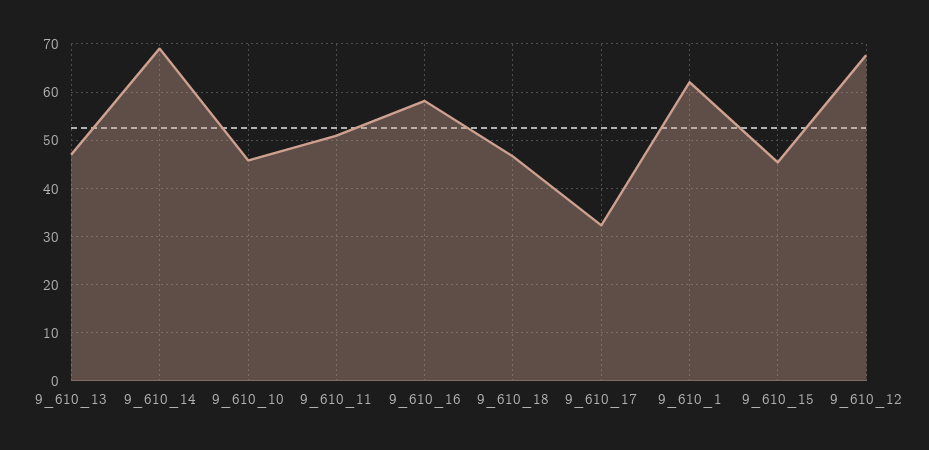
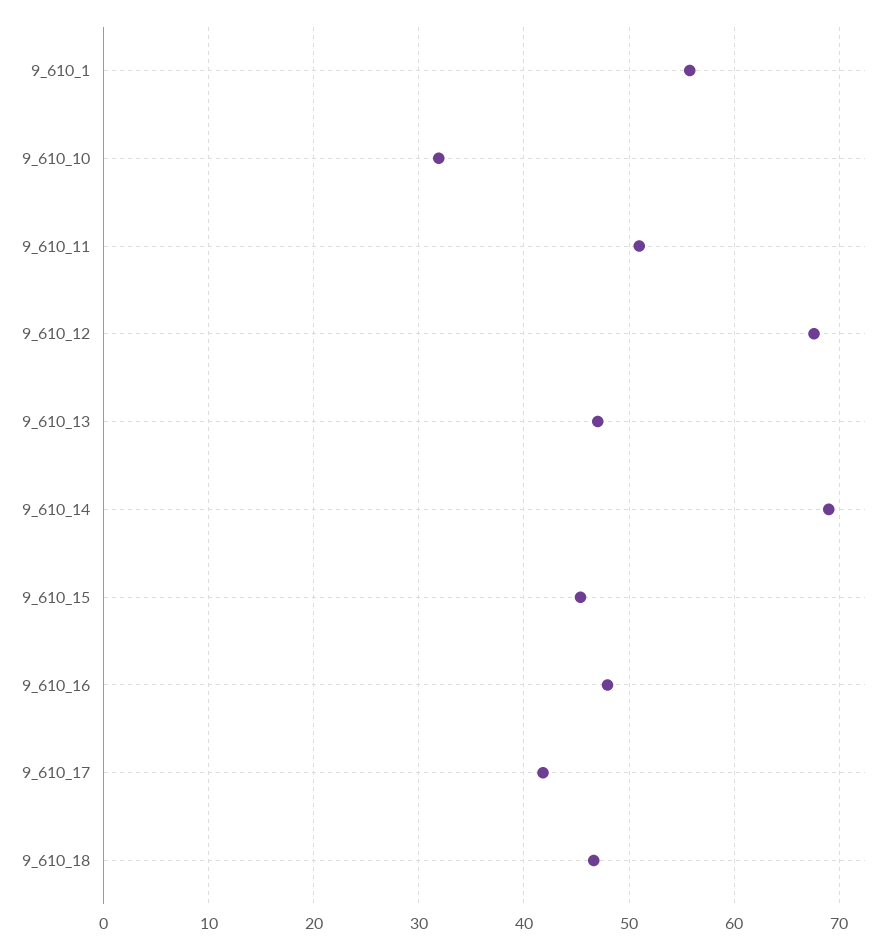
  {
    "9_610_13": 47,
    "9_610_14": 69,
-   "9_610_10": 46,
+   "9_610_10": 32,
    "9_610_11": 51,
-   "9_610_16": 58,
+   "9_610_16": 48,
    "9_610_18": 47,
-   "9_610_17": 32,
+   "9_610_17": 42,
-   "9_610_1": 62,
+   "9_610_1": 56,
    "9_610_15": 45,
    "9_610_12": 68
  }

